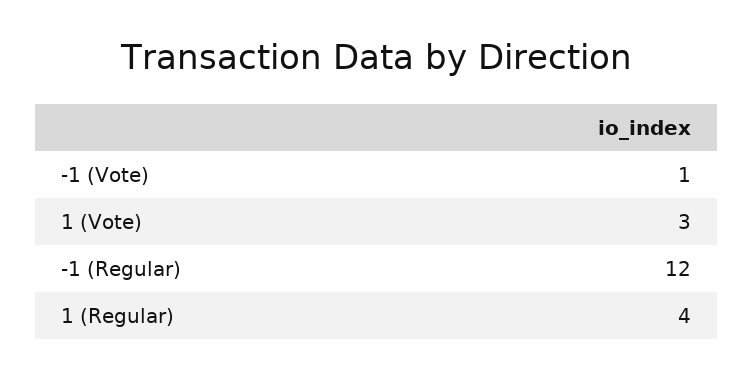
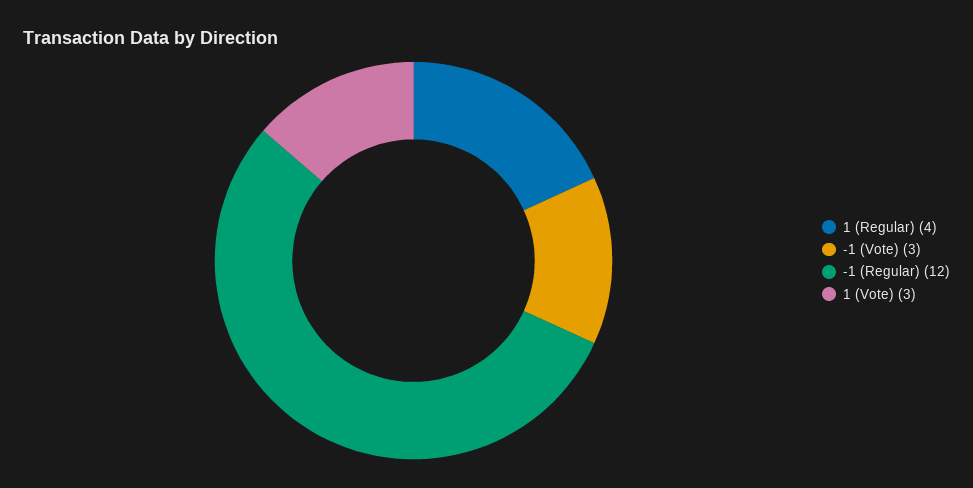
  {
-   "-1 (Vote)": 1,
+   "-1 (Vote)": 3,
    "1 (Vote)": 3,
    "-1 (Regular)": 12,
    "1 (Regular)": 4
  }

